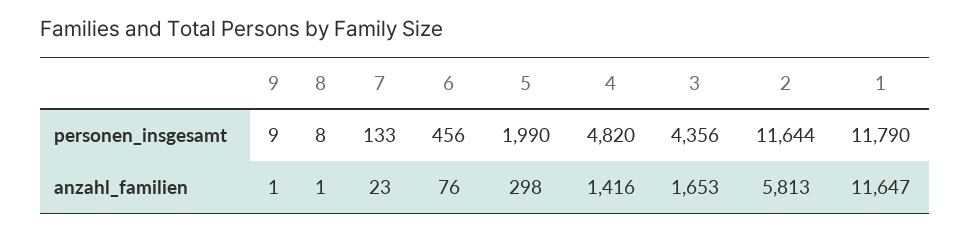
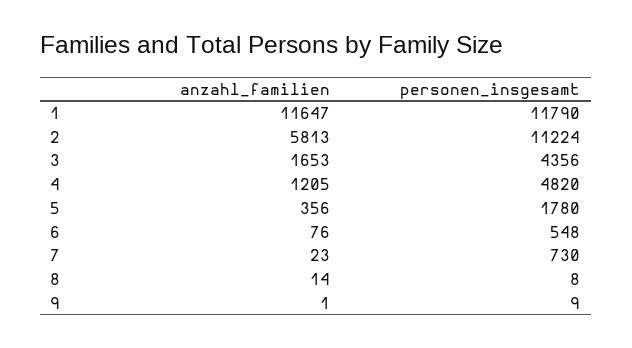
  {
    "9": {
      "personen_insgesamt": 9,
      "anzahl_familien": 1
    },
    "8": {
      "personen_insgesamt": 8,
-     "anzahl_familien": 1
+     "anzahl_familien": 14
    },
    "7": {
-     "personen_insgesamt": 133,
+     "personen_insgesamt": 730,
      "anzahl_familien": 23
    },
    "6": {
-     "personen_insgesamt": 456,
+     "personen_insgesamt": 548,
      "anzahl_familien": 76
    },
    "5": {
-     "personen_insgesamt": 1990,
+     "personen_insgesamt": 1780,
-     "anzahl_familien": 298
+     "anzahl_familien": 356
    },
    "4": {
      "personen_insgesamt": 4820,
-     "anzahl_familien": 1416
+     "anzahl_familien": 1205
    },
    "3": {
      "personen_insgesamt": 4356,
      "anzahl_familien": 1653
    },
    "2": {
-     "personen_insgesamt": 11644,
+     "personen_insgesamt": 11224,
      "anzahl_familien": 5813
    },
    "1": {
      "personen_insgesamt": 11790,
      "anzahl_familien": 11647
    }
  }

